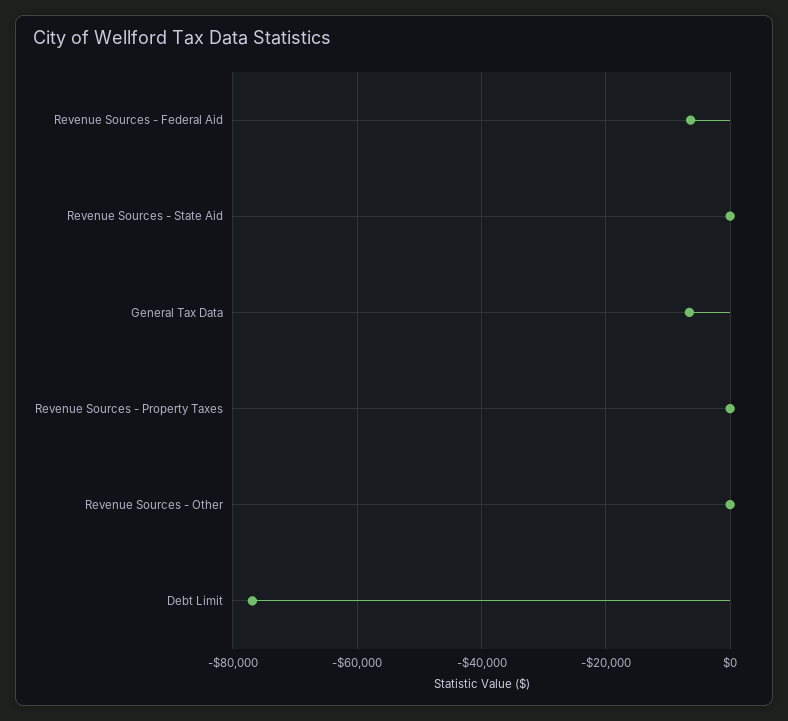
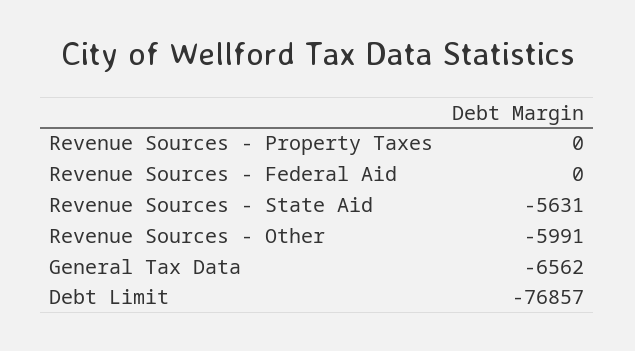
  {
-   "Revenue Sources - Federal Aid": -6000,
+   "Revenue Sources - Federal Aid": 0,
-   "Revenue Sources - State Aid": 0,
+   "Revenue Sources - State Aid": -5631,
    "General Tax Data": -6562,
    "Revenue Sources - Property Taxes": 0,
-   "Revenue Sources - Other": 0,
+   "Revenue Sources - Other": -5991,
    "Debt Limit": -76857
  }

